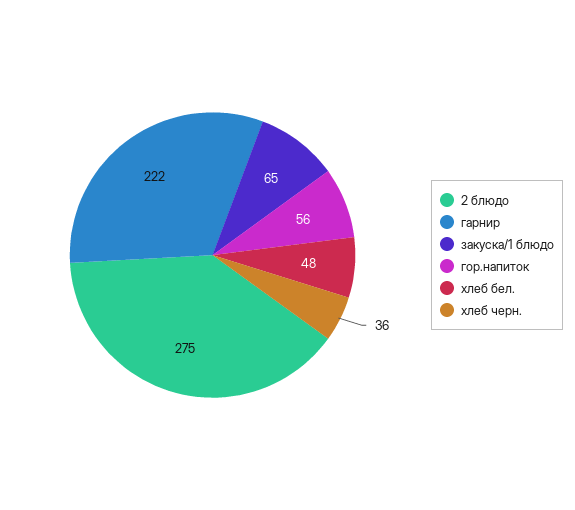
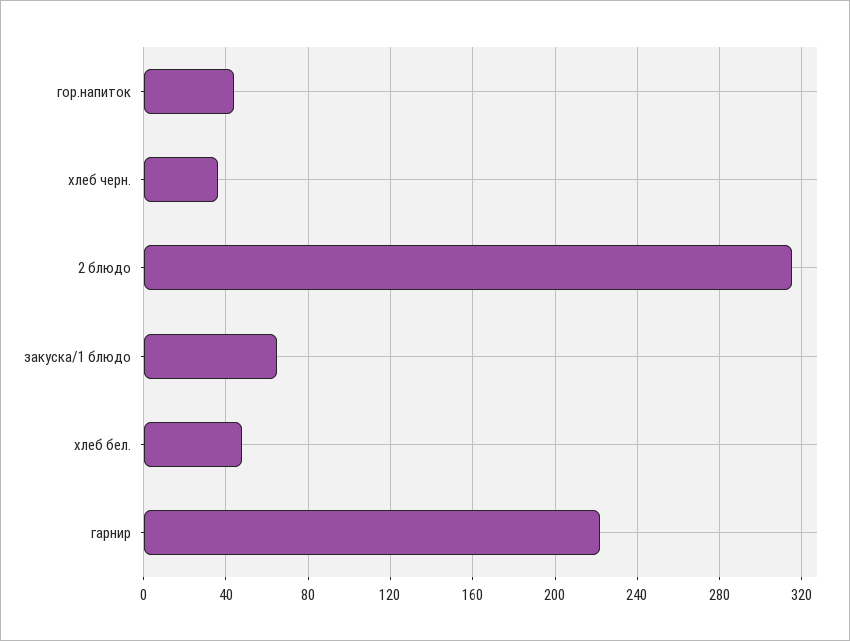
  {
-   "2 блюдо": 275,
+   "2 блюдо": 315,
    "гарнир": 222,
    "закуска/1 блюдо": 65,
-   "гор.напиток": 56,
+   "гор.напиток": 45,
    "хлеб бел.": 48,
    "хлеб черн.": 36
  }

